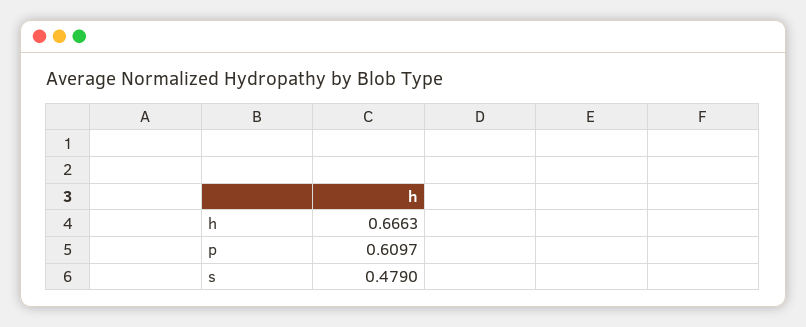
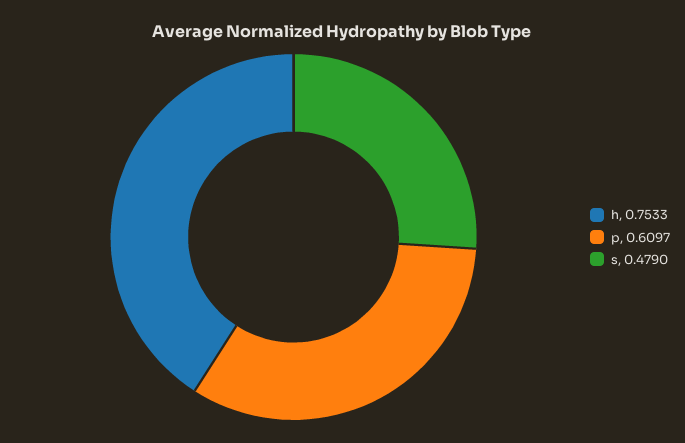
  {
-   "h": 0.6663,
+   "h": 0.7533,
    "p": 0.6097,
    "s": 0.479
  }

